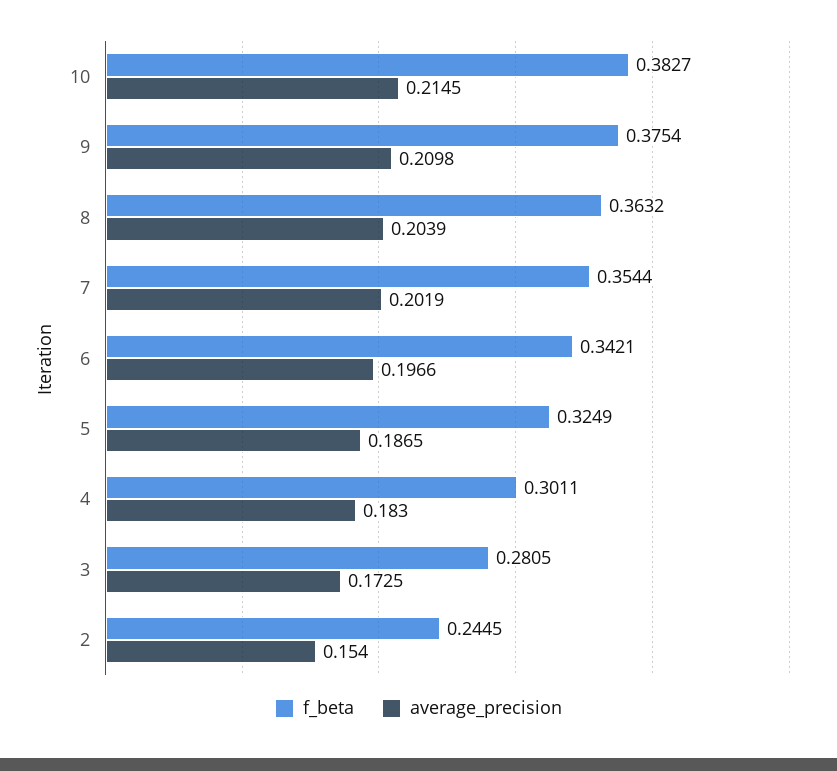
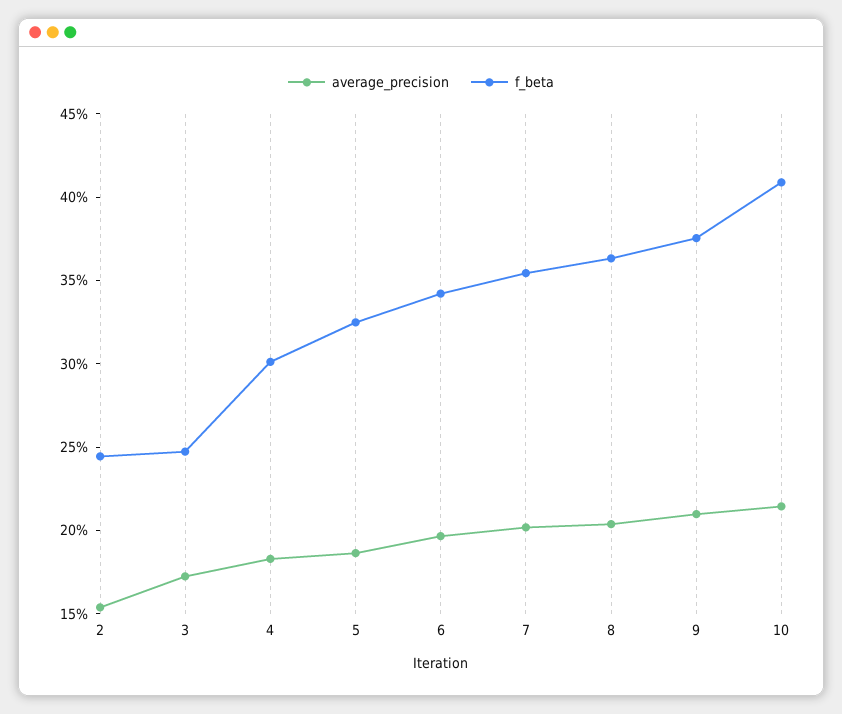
  {
    "f_beta": {
-     "10": 0.3827,
+     "10": 0.41,
      "9": 0.3754,
      "8": 0.3632,
      "7": 0.3544,
      "6": 0.3421,
      "5": 0.3249,
      "4": 0.3011,
-     "3": 0.2805,
+     "3": 0.25,
      "2": 0.2445
    },
    "average_precision": {
      "10": 0.2145,
      "9": 0.2098,
      "8": 0.2039,
      "7": 0.2019,
      "6": 0.1966,
      "5": 0.1865,
      "4": 0.183,
      "3": 0.1725,
      "2": 0.154
    }
  }

